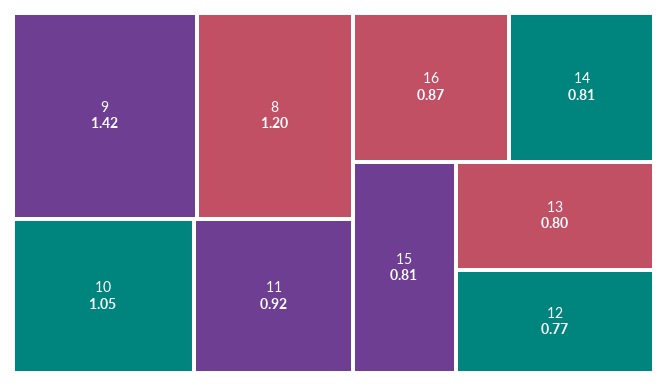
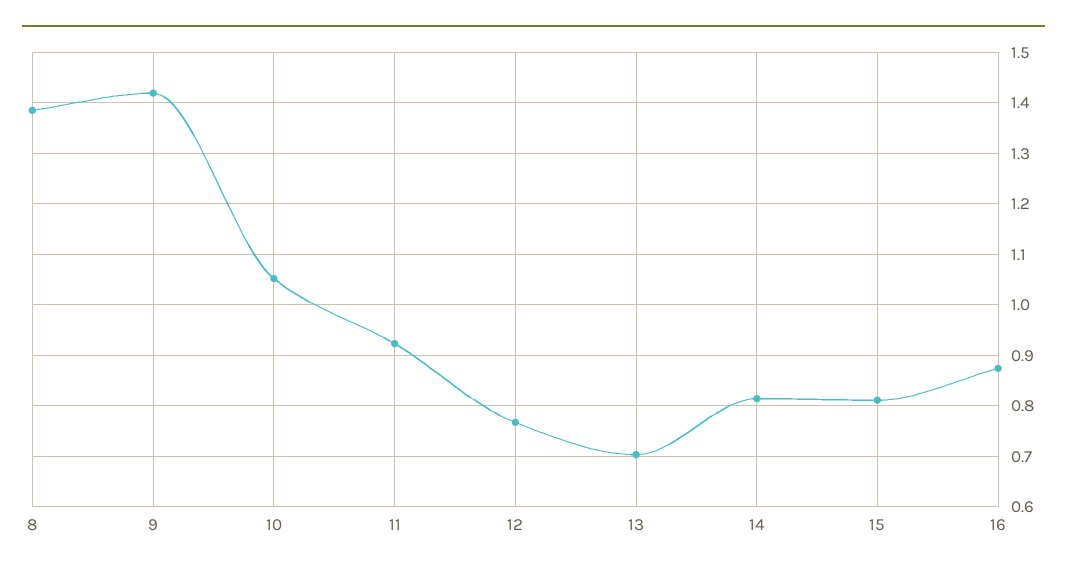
  {
    "9": 1.42,
-   "8": 1.2,
+   "8": 1.38,
    "10": 1.05,
    "11": 0.92,
    "16": 0.87,
    "14": 0.81,
    "15": 0.81,
-   "13": 0.8,
+   "13": 0.7,
    "12": 0.77
  }

